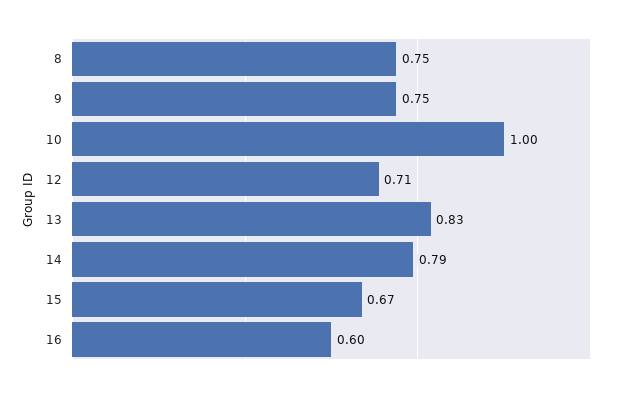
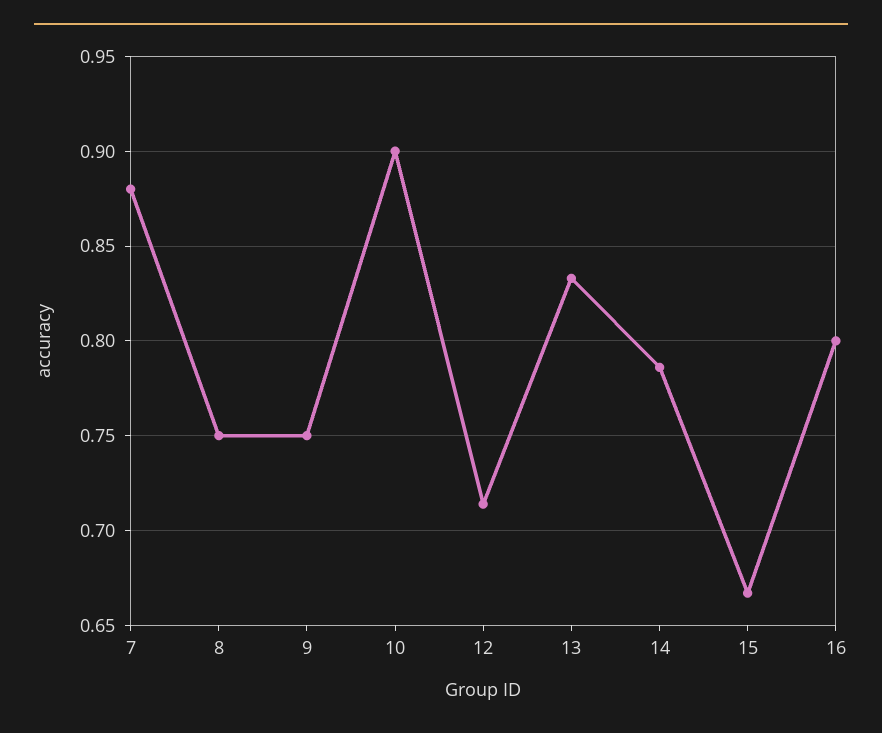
  {
    "8": 0.75,
    "9": 0.75,
-   "10": 1,
+   "10": 0.9,
    "12": 0.71,
    "13": 0.83,
    "14": 0.79,
    "15": 0.67,
-   "16": 0.6
+   "16": 0.8,
+   "7": 0.88
  }

